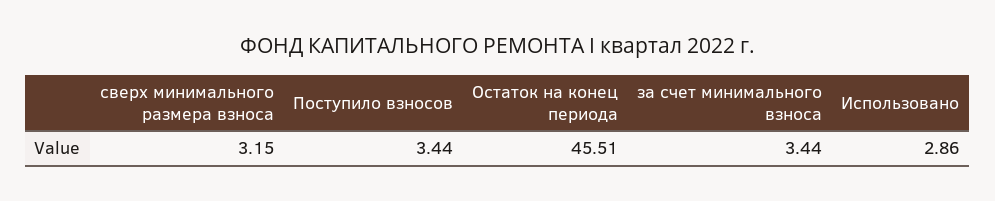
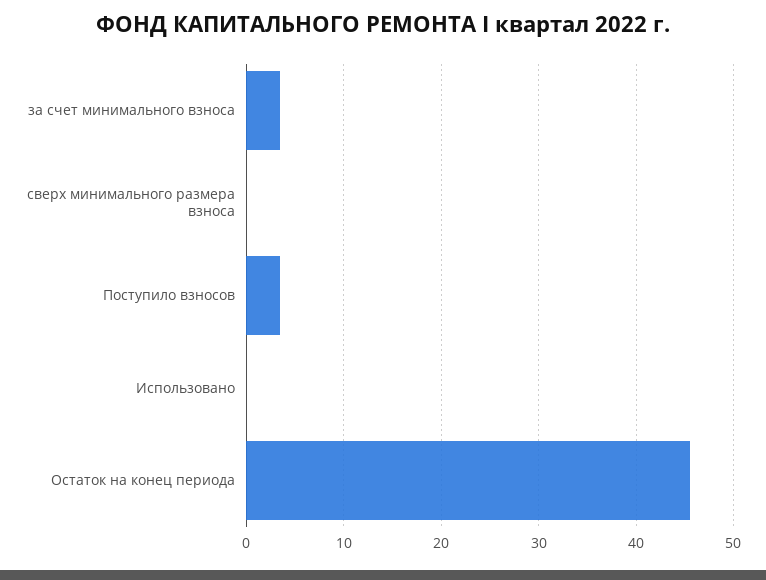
  {
-   "сверх минимального размера взноса": 3.15,
+   "сверх минимального размера взноса": 0,
    "Поступило взносов": 3.44,
    "Остаток на конец периода": 45.51,
    "за счет минимального взноса": 3.44,
-   "Использовано": 2.86
+   "Использовано": 0
  }

